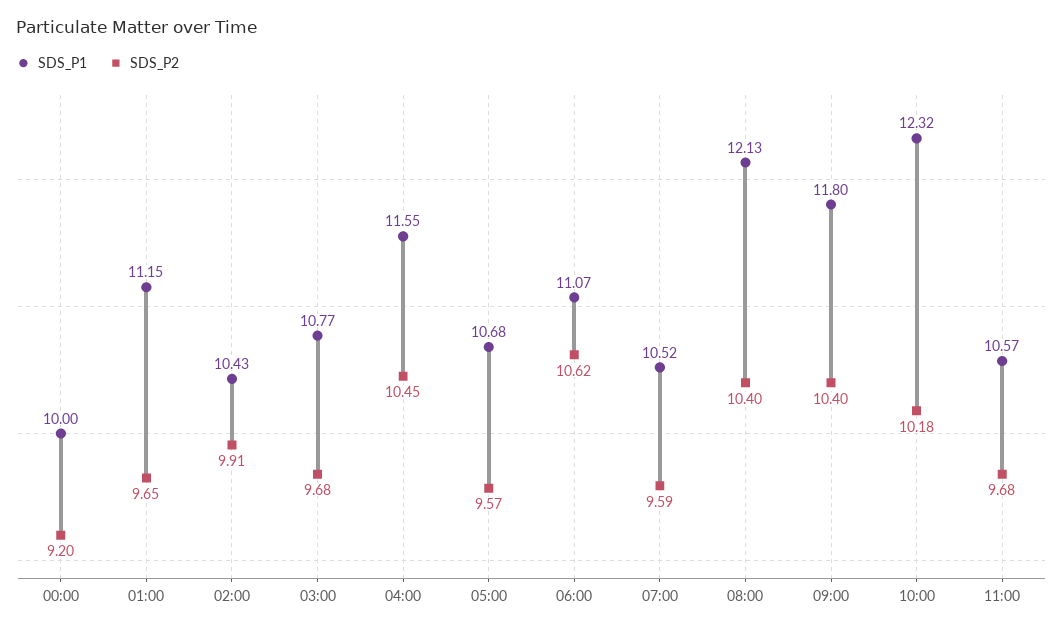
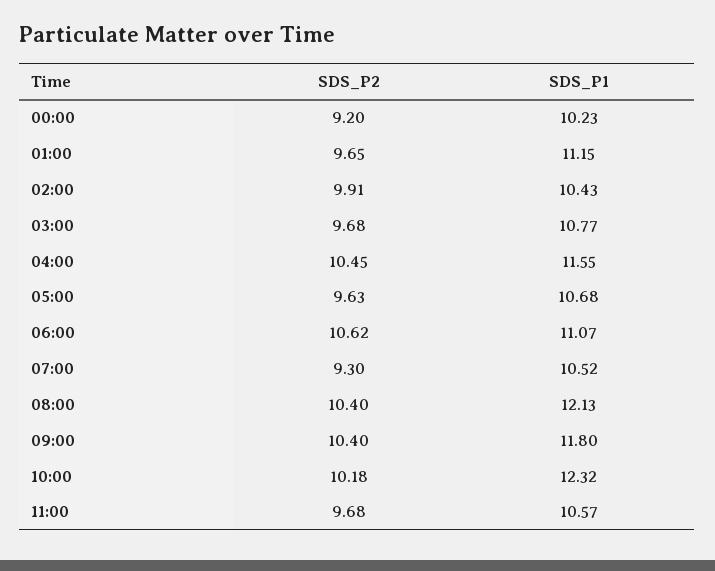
  {
    "SDS_P1": {
-     "00:00": 10,
+     "00:00": 10.23,
      "01:00": 11.15,
      "02:00": 10.43,
      "03:00": 10.77,
      "04:00": 11.55,
      "05:00": 10.68,
      "06:00": 11.07,
      "07:00": 10.52,
      "08:00": 12.13,
      "09:00": 11.8,
      "10:00": 12.32,
      "11:00": 10.57
    },
    "SDS_P2": {
      "00:00": 9.2,
      "01:00": 9.65,
      "02:00": 9.91,
      "03:00": 9.68,
      "04:00": 10.45,
-     "05:00": 9.57,
+     "05:00": 9.63,
      "06:00": 10.62,
-     "07:00": 9.59,
+     "07:00": 9.3,
      "08:00": 10.4,
      "09:00": 10.4,
      "10:00": 10.18,
      "11:00": 9.68
    }
  }

